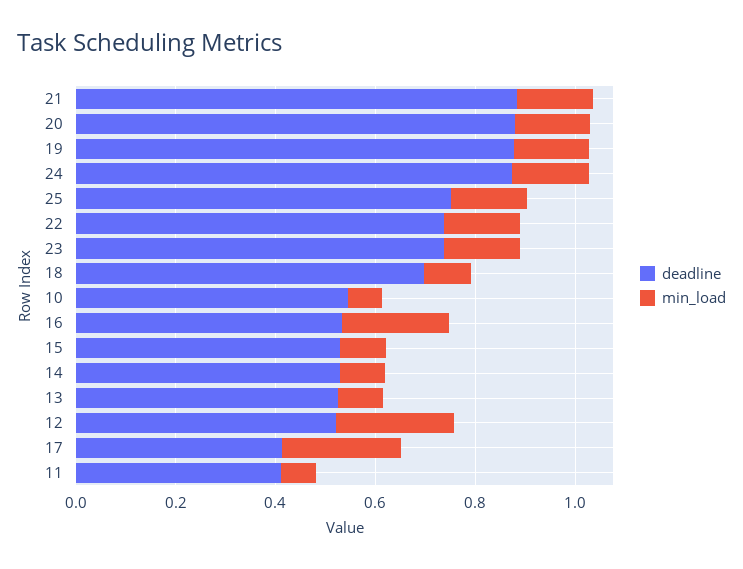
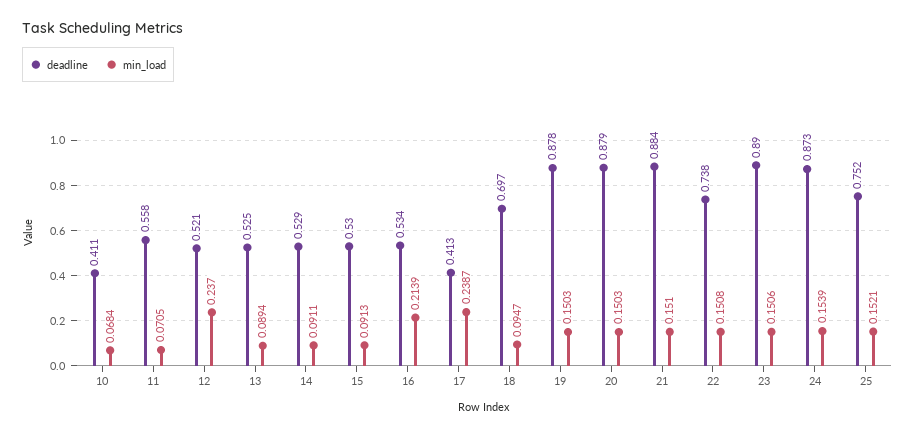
  {
    "deadline": {
      "21": 0.884,
      "20": 0.879,
      "19": 0.878,
      "24": 0.873,
      "25": 0.752,
      "22": 0.738,
-     "23": 0.75,
+     "23": 0.89,
      "18": 0.697,
-     "10": 0.55,
+     "10": 0.411,
      "16": 0.534,
      "15": 0.53,
      "14": 0.529,
      "13": 0.525,
      "12": 0.521,
      "17": 0.413,
-     "11": 0.4
+     "11": 0.558
    },
    "min_load": {
      "21": 0.151,
      "20": 0.1503,
      "19": 0.1503,
      "24": 0.1539,
      "25": 0.1521,
      "22": 0.1508,
      "23": 0.1506,
      "18": 0.0947,
      "10": 0.0684,
      "16": 0.2139,
      "15": 0.0913,
      "14": 0.0911,
      "13": 0.0894,
      "12": 0.237,
      "17": 0.2387,
      "11": 0.0705
    }
  }

